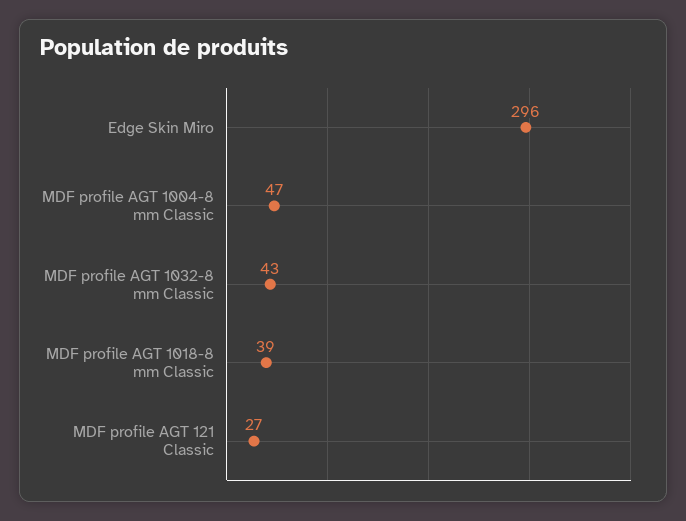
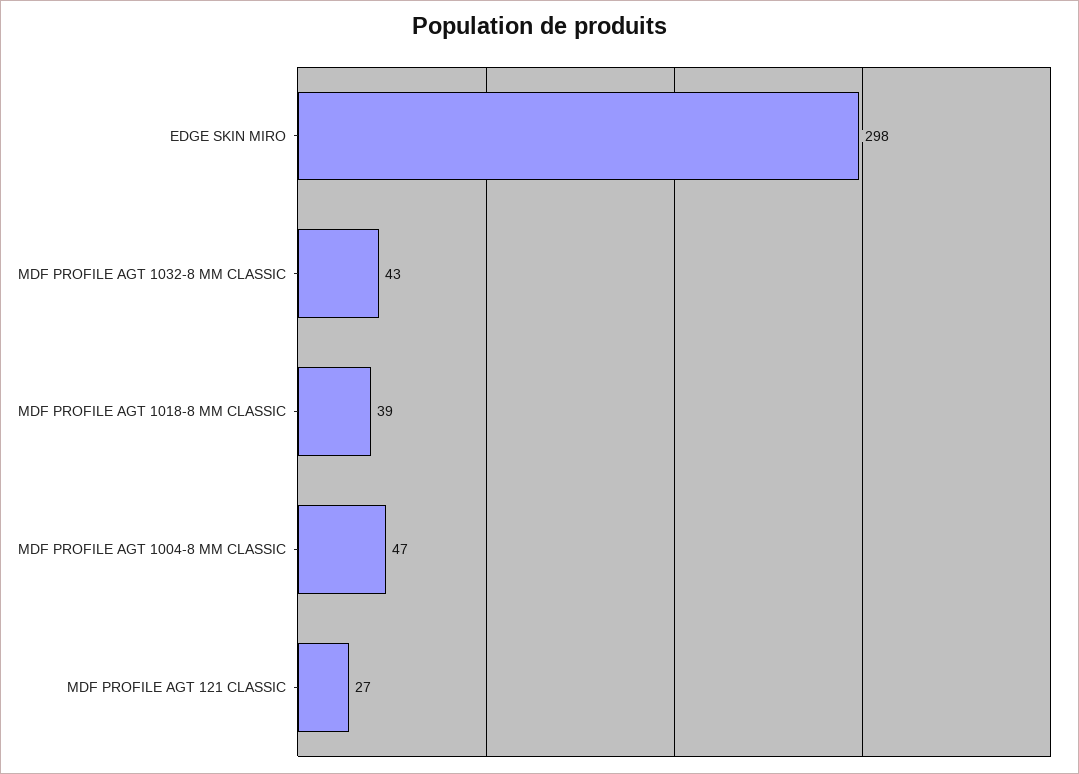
  {
-   "Edge Skin Miro": 296,
+   "Edge Skin Miro": 298,
    "MDF profile AGT 1004-8 mm Classic": 47,
    "MDF profile AGT 1032-8 mm Classic": 43,
    "MDF profile AGT 1018-8 mm Classic": 39,
    "MDF profile AGT 121 Classic": 27
  }

